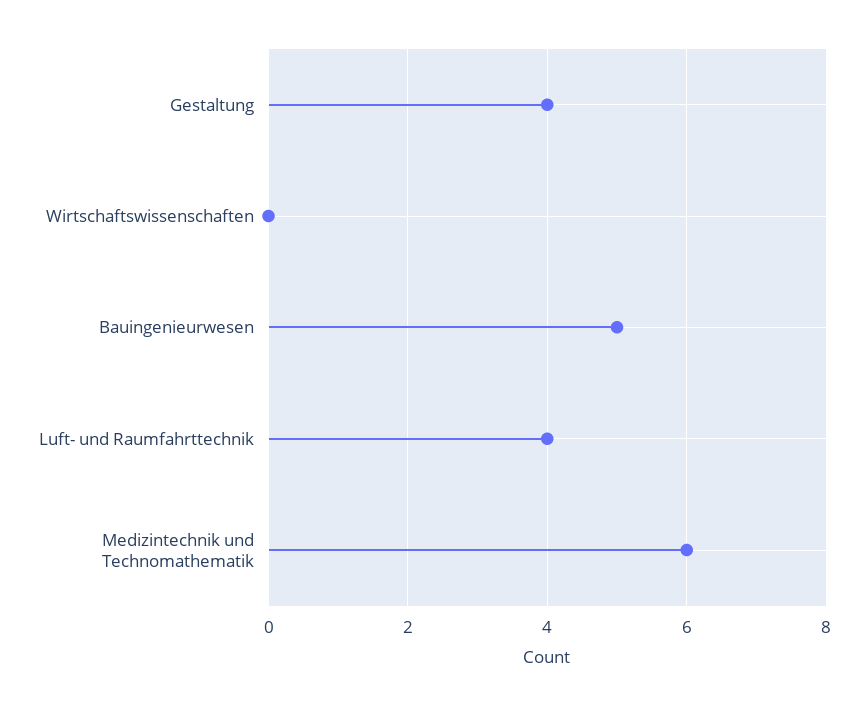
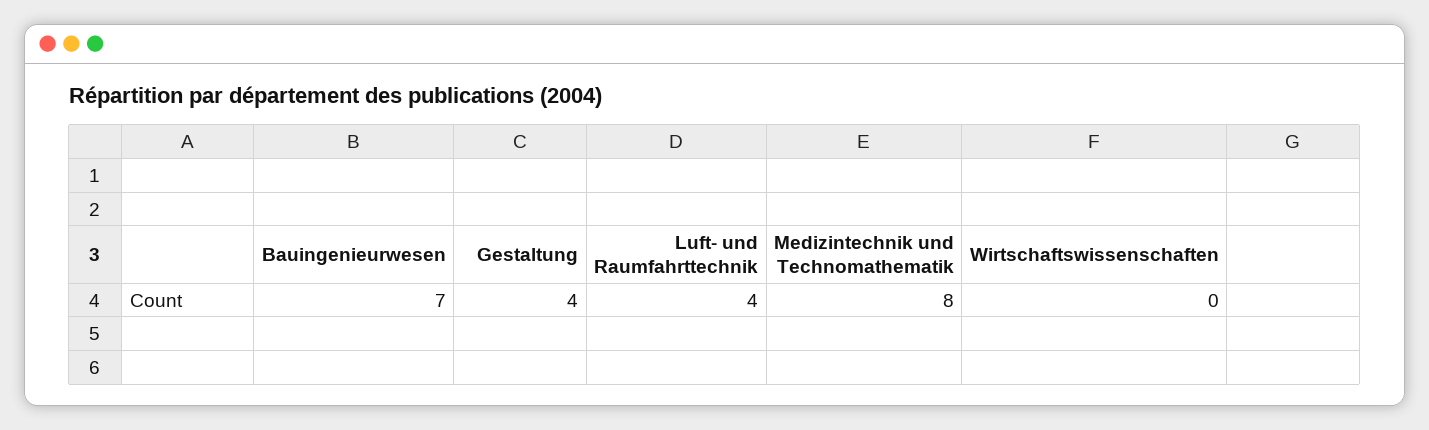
  {
    "Gestaltung": 4,
    "Wirtschaftswissenschaften": 0,
-   "Bauingenieurwesen": 5,
+   "Bauingenieurwesen": 7,
    "Luft- und Raumfahrttechnik": 4,
-   "Medizintechnik und Technomathematik": 6
+   "Medizintechnik und Technomathematik": 8
  }

